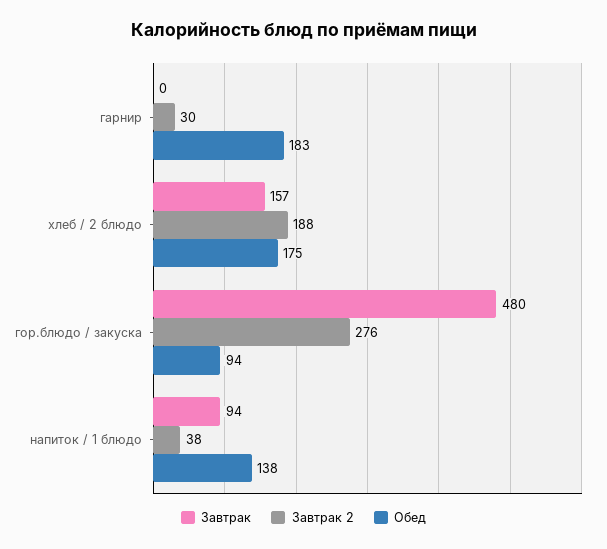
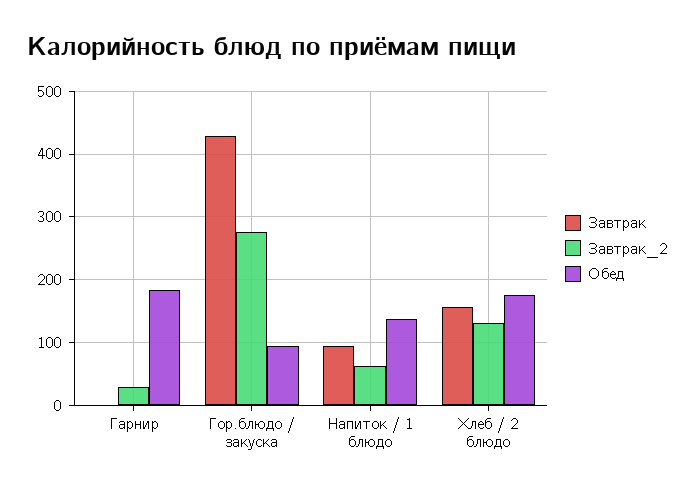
  {
    "Завтрак": {
      "гарнир": 0,
      "хлеб / 2 блюдо": 157,
-     "гор.блюдо / закуска": 480,
+     "гор.блюдо / закуска": 430,
      "напиток / 1 блюдо": 94
    },
    "Завтрак 2": {
      "гарнир": 30,
-     "хлеб / 2 блюдо": 188,
+     "хлеб / 2 блюдо": 130,
      "гор.блюдо / закуска": 276,
-     "напиток / 1 блюдо": 38
+     "напиток / 1 блюдо": 60
    },
    "Обед": {
      "гарнир": 183,
      "хлеб / 2 блюдо": 175,
      "гор.блюдо / закуска": 94,
      "напиток / 1 блюдо": 138
    }
  }

